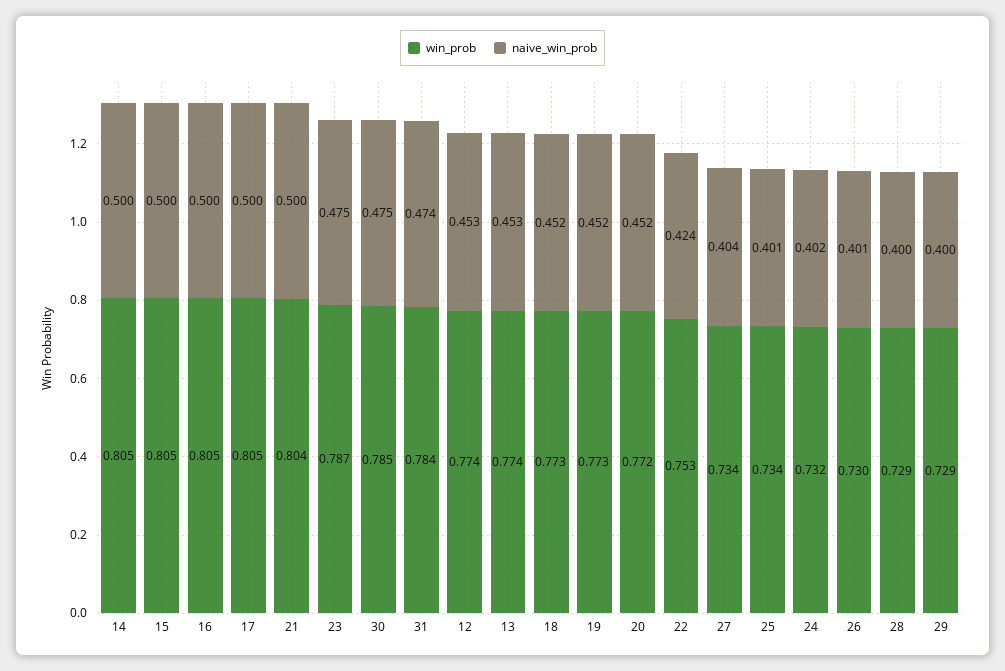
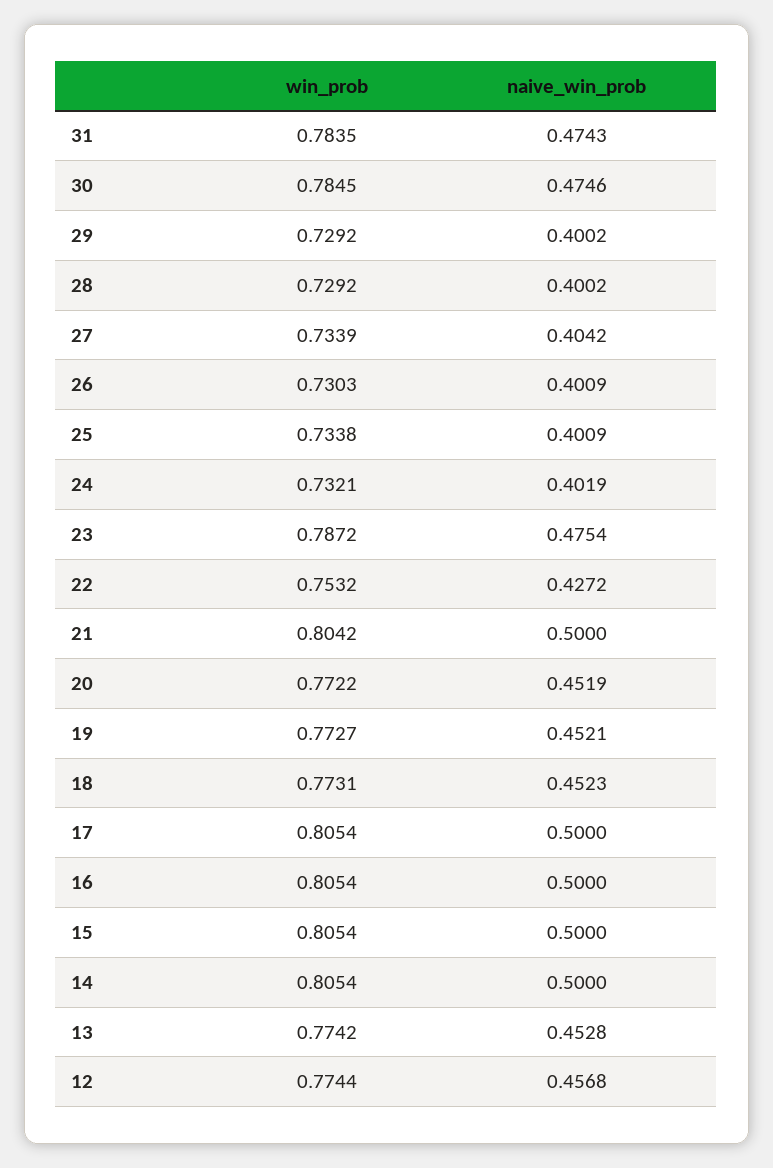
  {
    "win_prob": {
      "14": 0.8054,
      "15": 0.8054,
      "16": 0.8054,
      "17": 0.8054,
      "21": 0.8042,
      "23": 0.7872,
      "30": 0.7845,
      "31": 0.7835,
      "12": 0.7744,
      "13": 0.7742,
      "18": 0.7731,
      "19": 0.7727,
      "20": 0.7722,
      "22": 0.7532,
      "27": 0.7339,
      "25": 0.7338,
      "24": 0.7321,
      "26": 0.7303,
      "28": 0.7292,
      "29": 0.7292
    },
    "naive_win_prob": {
      "14": 0.5,
      "15": 0.5,
      "16": 0.5,
      "17": 0.5,
      "21": 0.5,
      "23": 0.4754,
      "30": 0.4746,
      "31": 0.4743,
-     "12": 0.453,
+     "12": 0.4568,
      "13": 0.4528,
      "18": 0.4523,
      "19": 0.4521,
      "20": 0.4519,
-     "22": 0.424,
+     "22": 0.4272,
      "27": 0.4042,
      "25": 0.4009,
      "24": 0.4019,
      "26": 0.4009,
      "28": 0.4002,
      "29": 0.4002
    }
  }

